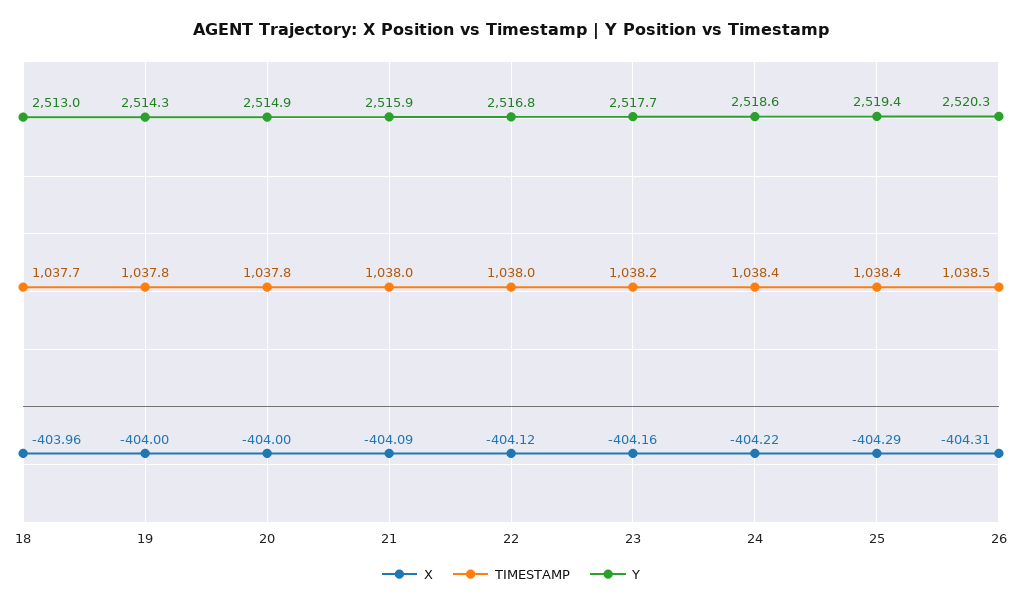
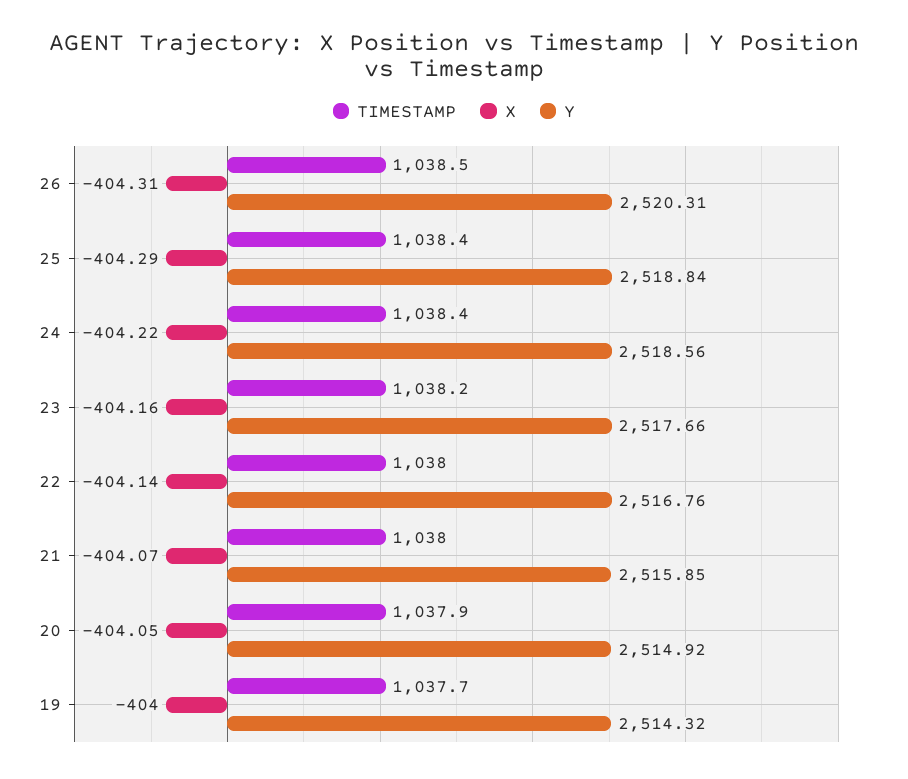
  {
    "X": {
-     "18": -403.96,
      "19": -404,
-     "20": -404,
+     "20": -404.05,
-     "21": -404.09,
+     "21": -404.07,
-     "22": -404.12,
+     "22": -404.14,
      "23": -404.16,
      "24": -404.22,
      "25": -404.29,
      "26": -404.31
    },
    "TIMESTAMP": {
-     "18": 1037.7,
-     "19": 1037.8,
+     "19": 1037.7,
-     "20": 1037.8,
+     "20": 1037.9,
      "21": 1038,
      "22": 1038,
      "23": 1038.2,
      "24": 1038.4,
      "25": 1038.4,
      "26": 1038.5
    },
    "Y": {
-     "18": 2513,
      "19": 2514.32,
      "20": 2514.92,
      "21": 2515.85,
      "22": 2516.76,
      "23": 2517.66,
      "24": 2518.56,
-     "25": 2519.4,
+     "25": 2518.84,
      "26": 2520.31
    }
  }

